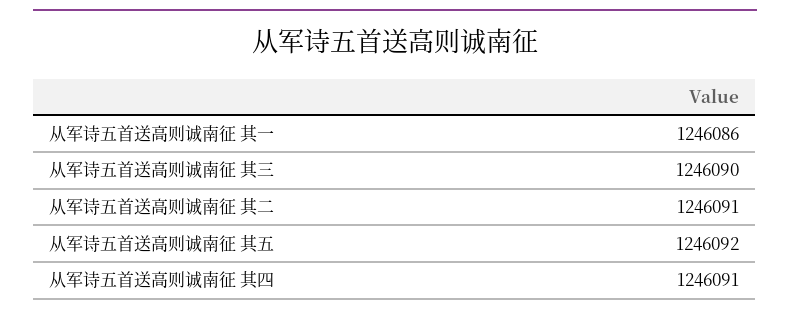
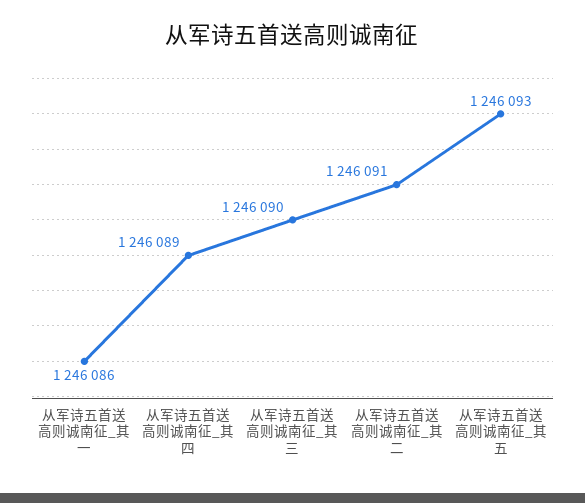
  {
    "从军诗五首送高则诚南征 其一": 1246086,
    "从军诗五首送高则诚南征 其三": 1246090,
    "从军诗五首送高则诚南征 其二": 1246091,
-   "从军诗五首送高则诚南征 其五": 1246092,
+   "从军诗五首送高则诚南征 其五": 1246093,
-   "从军诗五首送高则诚南征 其四": 1246091
+   "从军诗五首送高则诚南征 其四": 1246089
  }

